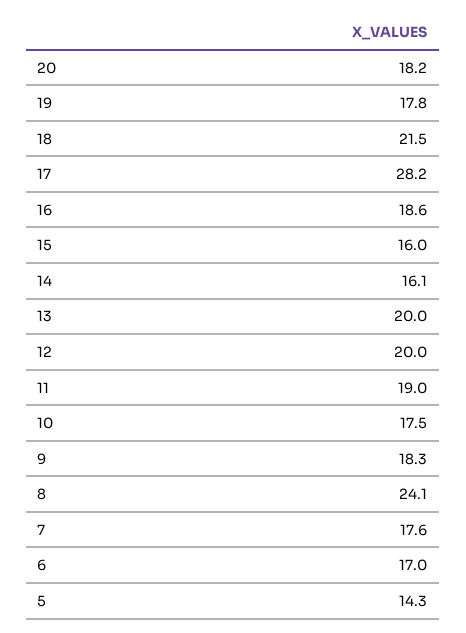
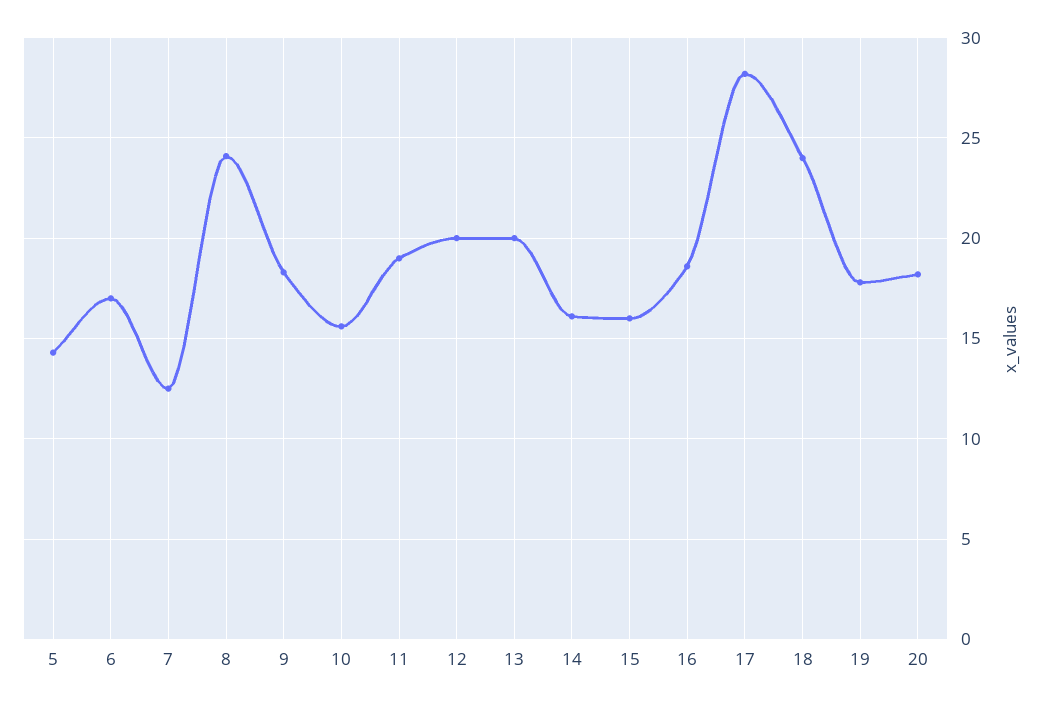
  {
    "20": 18.2,
    "19": 17.8,
-   "18": 21.5,
+   "18": 24,
    "17": 28.2,
    "16": 18.6,
    "15": 16,
    "14": 16.1,
    "13": 20,
    "12": 20,
    "11": 19,
-   "10": 17.5,
+   "10": 15.5,
    "9": 18.3,
    "8": 24.1,
-   "7": 17.6,
+   "7": 12.5,
    "6": 17,
    "5": 14.3
  }

